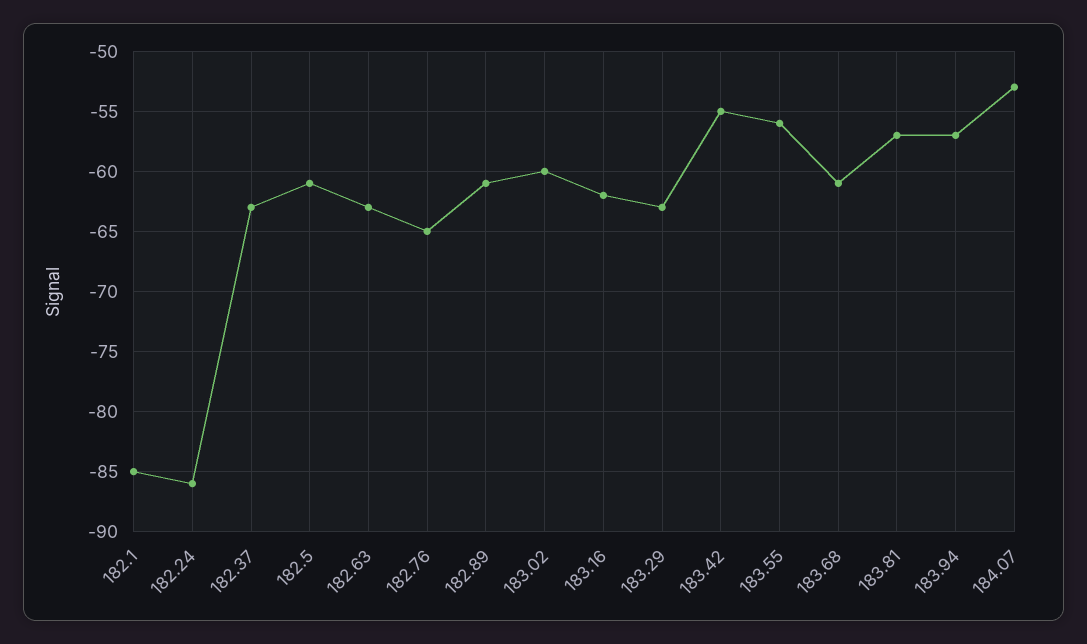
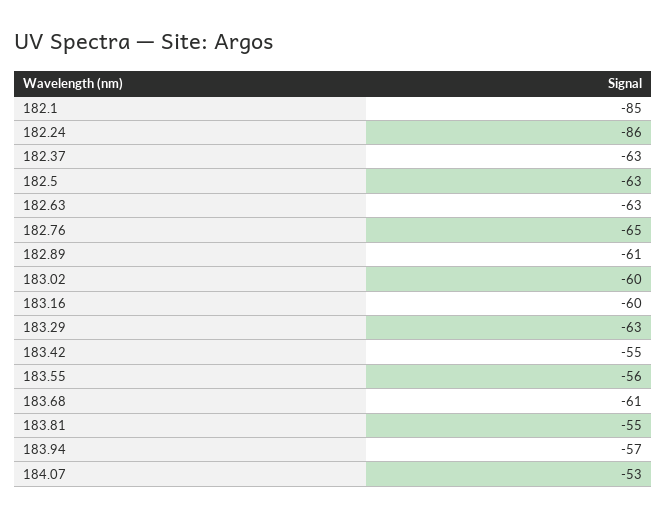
  {
    "182.1": -85,
    "182.24": -86,
    "182.37": -63,
-   "182.5": -61,
+   "182.5": -63,
    "182.63": -63,
    "182.76": -65,
    "182.89": -61,
    "183.02": -60,
-   "183.16": -62,
+   "183.16": -60,
    "183.29": -63,
    "183.42": -55,
    "183.55": -56,
    "183.68": -61,
-   "183.81": -57,
+   "183.81": -55,
    "183.94": -57,
    "184.07": -53
  }

